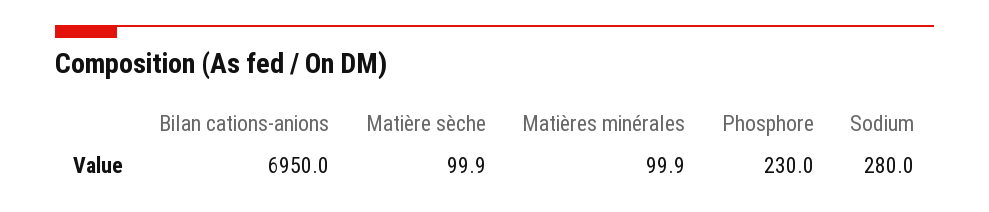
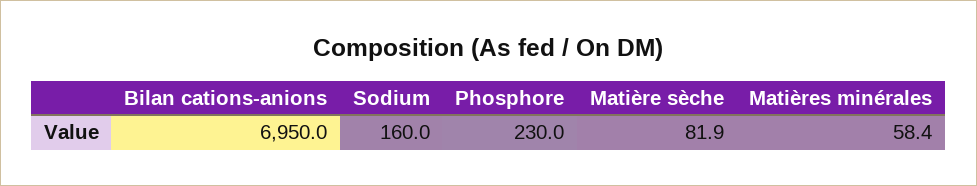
  {
    "Bilan cations-anions": 6950,
-   "Matière sèche": 99.9,
+   "Matière sèche": 81.9,
-   "Matières minérales": 99.9,
+   "Matières minérales": 58.4,
    "Phosphore": 230,
-   "Sodium": 280
+   "Sodium": 160
  }

